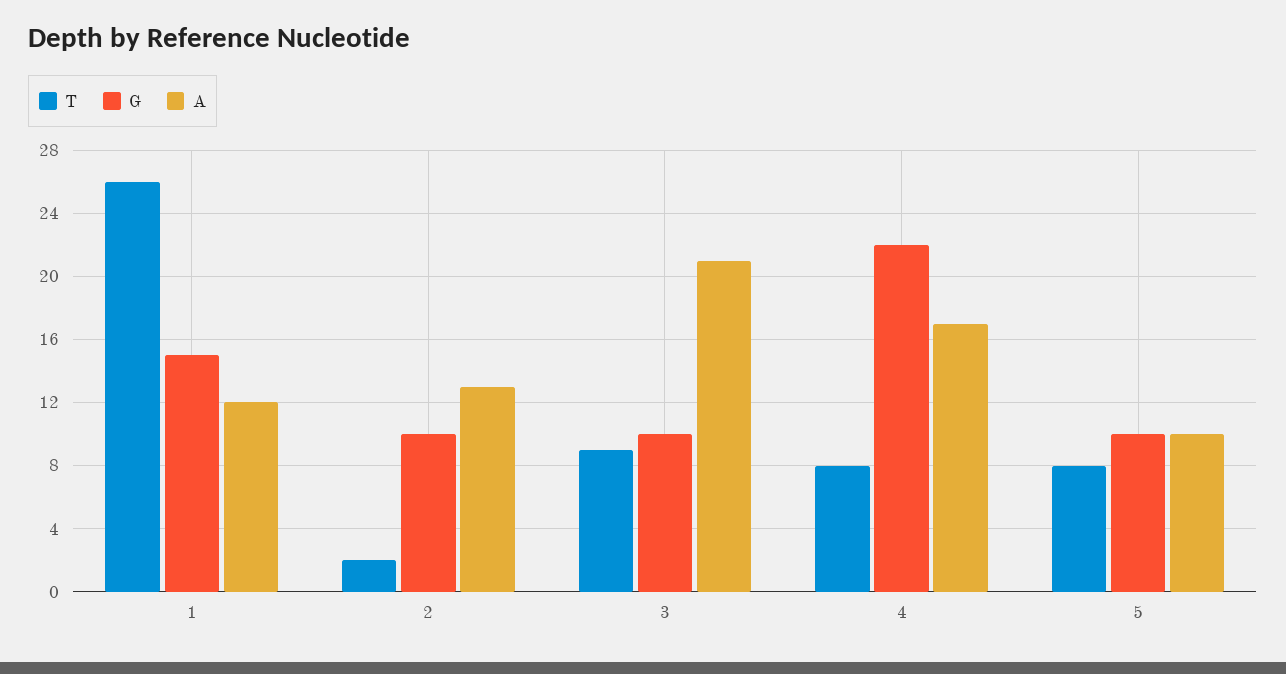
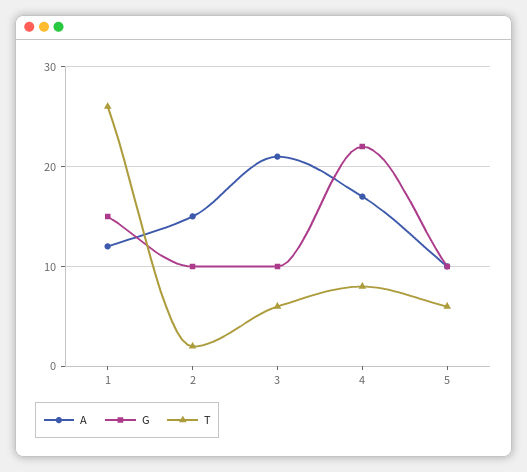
  {
    "T": {
      "1": 26,
      "2": 2,
-     "3": 9,
+     "3": 6,
      "4": 8,
-     "5": 8
+     "5": 6
    },
    "G": {
      "1": 15,
      "2": 10,
      "3": 10,
      "4": 22,
      "5": 10
    },
    "A": {
      "1": 12,
-     "2": 13,
+     "2": 15,
      "3": 21,
      "4": 17,
      "5": 10
    }
  }

